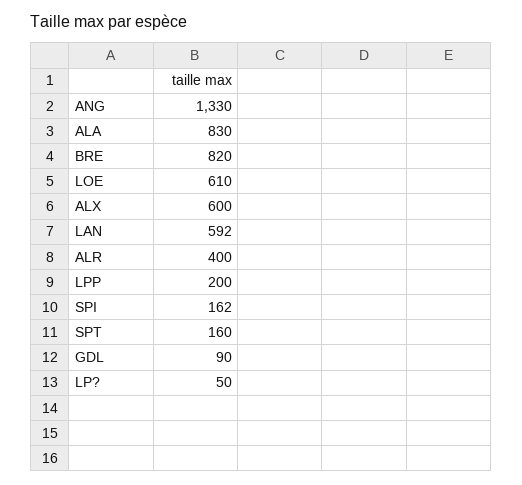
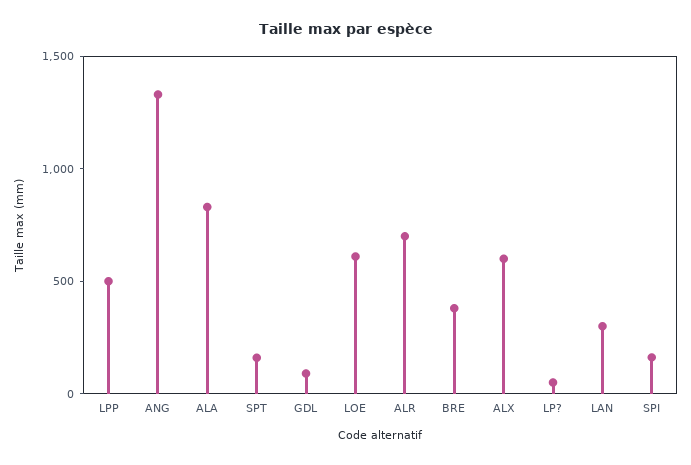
  {
    "ANG": 1330,
    "ALA": 830,
-   "BRE": 820,
+   "BRE": 400,
    "LOE": 610,
    "ALX": 600,
-   "LAN": 592,
+   "LAN": 300,
-   "ALR": 400,
+   "ALR": 700,
-   "LPP": 200,
+   "LPP": 500,
    "SPI": 162,
    "SPT": 160,
    "GDL": 90,
    "LP?": 50
  }

